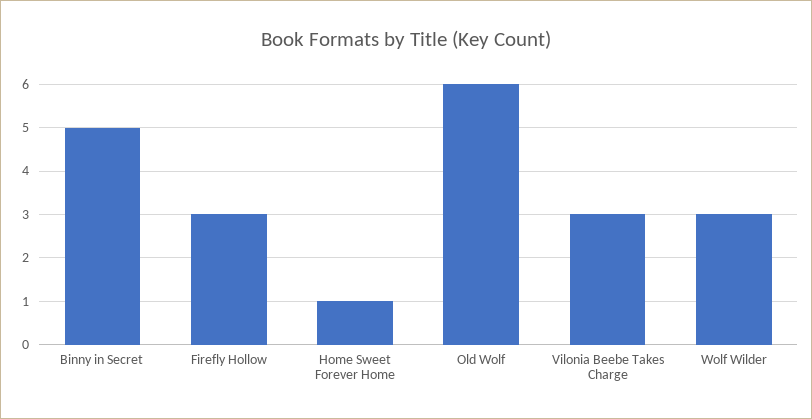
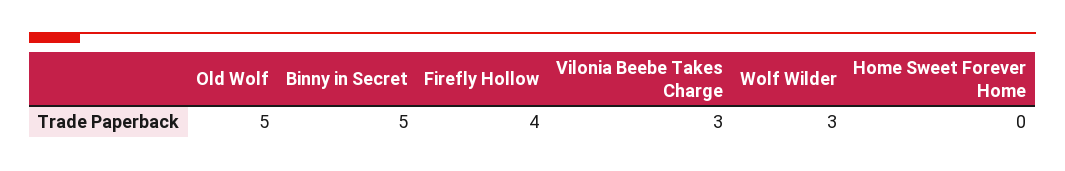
  {
    "Binny in Secret": 5,
-   "Firefly Hollow": 3,
+   "Firefly Hollow": 4,
-   "Home Sweet Forever Home": 1,
+   "Home Sweet Forever Home": 0,
-   "Old Wolf": 6,
+   "Old Wolf": 5,
    "Vilonia Beebe Takes Charge": 3,
    "Wolf Wilder": 3
  }

